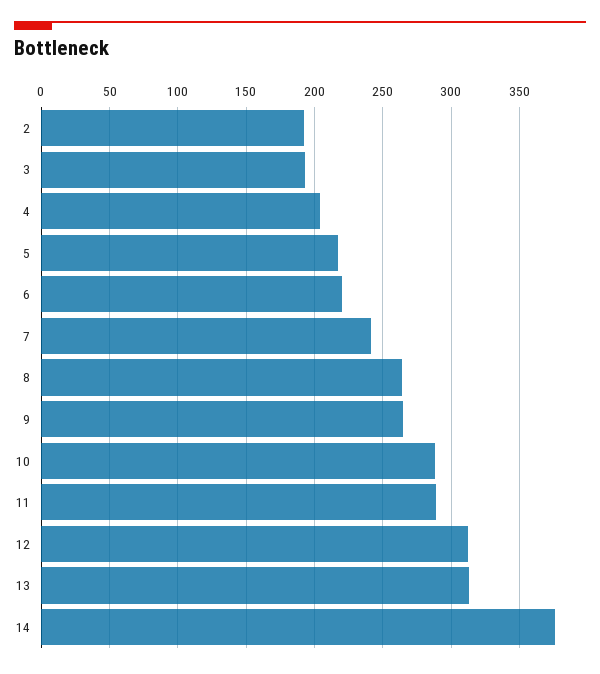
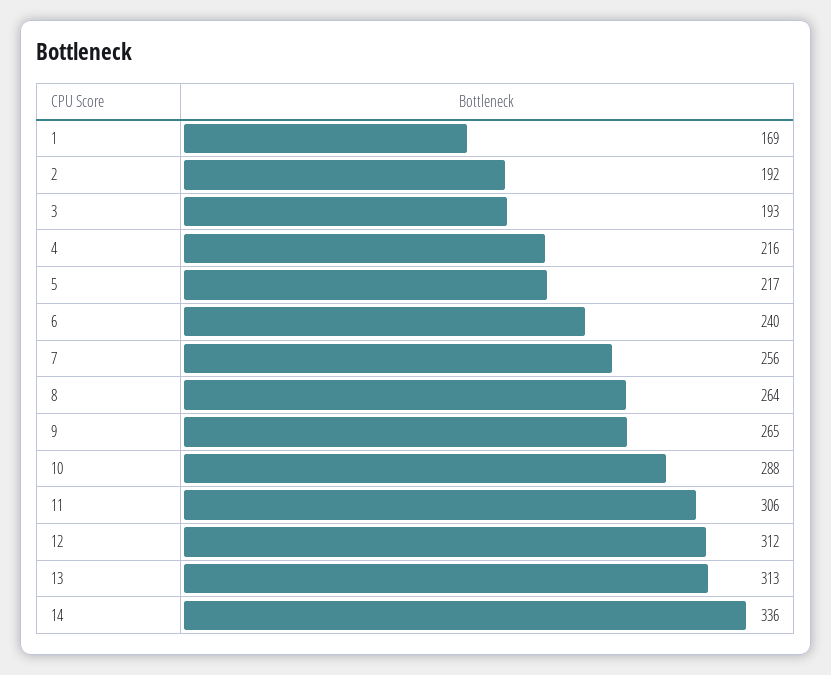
  {
    "2": 192,
    "3": 193,
-   "4": 205,
+   "4": 216,
    "5": 217,
-   "6": 220,
+   "6": 240,
-   "7": 240,
+   "7": 256,
    "8": 264,
    "9": 265,
    "10": 288,
-   "11": 290,
+   "11": 306,
    "12": 312,
    "13": 313,
-   "14": 375
+   "14": 336,
+   "1": 169
  }

